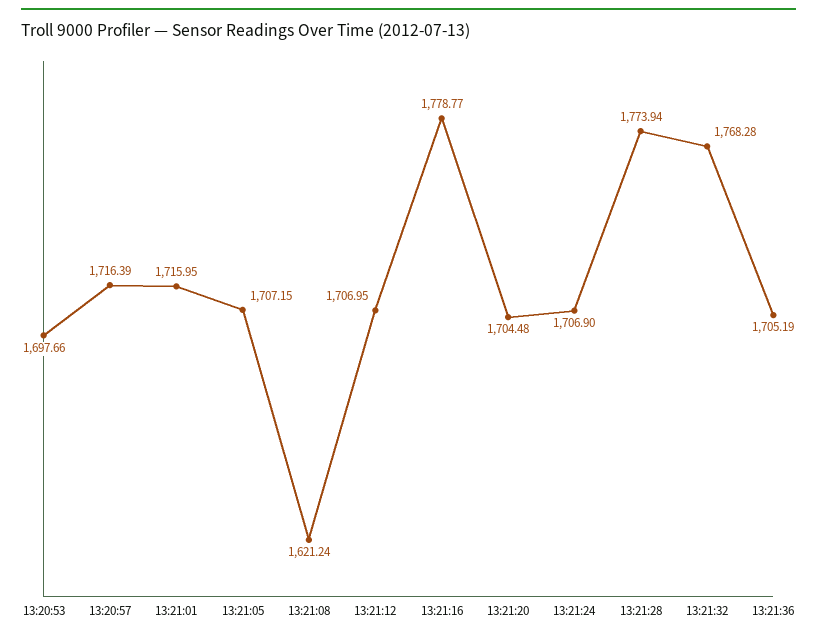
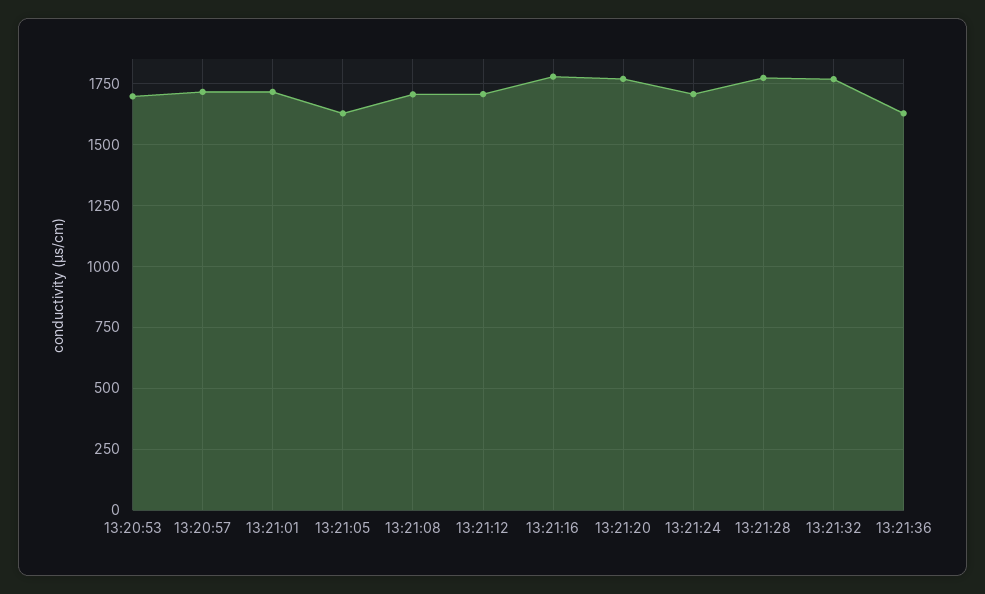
  {
    "13:20:53": 1697.66,
    "13:20:57": 1716.39,
    "13:21:01": 1715.95,
-   "13:21:05": 1707.15,
+   "13:21:05": 1625,
-   "13:21:08": 1621.24,
+   "13:21:08": 1700,
    "13:21:12": 1706.95,
    "13:21:16": 1778.77,
-   "13:21:20": 1704.48,
+   "13:21:20": 1775,
    "13:21:24": 1706.9,
    "13:21:28": 1773.94,
    "13:21:32": 1768.28,
-   "13:21:36": 1705.19
+   "13:21:36": 1625
  }

